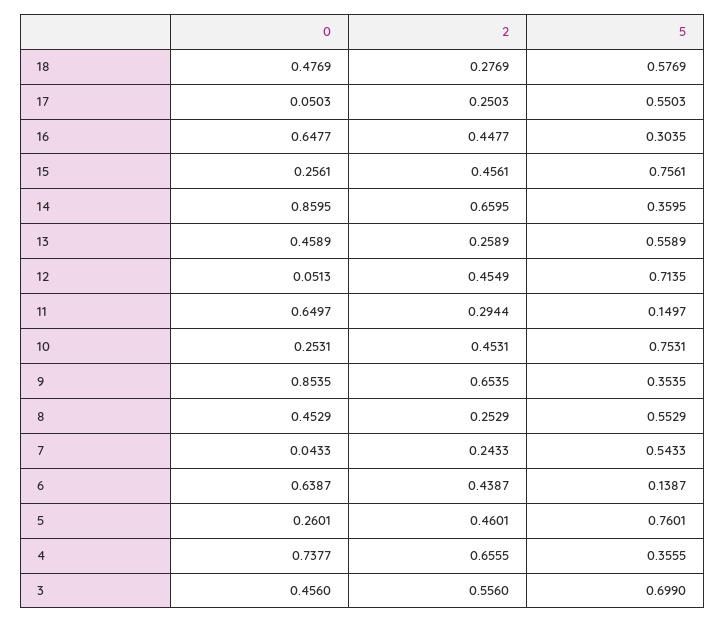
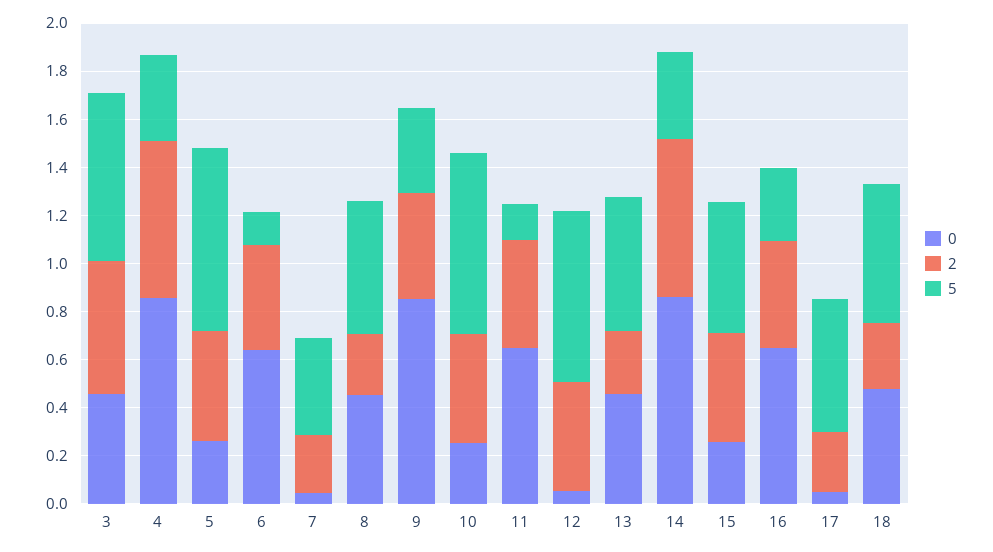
  {
    "0": {
      "18": 0.4769,
      "17": 0.0503,
      "16": 0.6477,
      "15": 0.2561,
      "14": 0.8595,
      "13": 0.4589,
      "12": 0.0513,
      "11": 0.6497,
      "10": 0.2531,
      "9": 0.8535,
      "8": 0.4529,
      "7": 0.0433,
      "6": 0.6387,
      "5": 0.2601,
-     "4": 0.7377,
+     "4": 0.85,
      "3": 0.456
    },
    "2": {
      "18": 0.2769,
      "17": 0.2503,
      "16": 0.4477,
      "15": 0.4561,
      "14": 0.6595,
      "13": 0.2589,
      "12": 0.4549,
-     "11": 0.2944,
+     "11": 0.45,
      "10": 0.4531,
-     "9": 0.6535,
+     "9": 0.45,
      "8": 0.2529,
      "7": 0.2433,
      "6": 0.4387,
      "5": 0.4601,
      "4": 0.6555,
      "3": 0.556
    },
    "5": {
      "18": 0.5769,
      "17": 0.5503,
      "16": 0.3035,
-     "15": 0.7561,
+     "15": 0.55,
      "14": 0.3595,
      "13": 0.5589,
      "12": 0.7135,
      "11": 0.1497,
      "10": 0.7531,
      "9": 0.3535,
      "8": 0.5529,
-     "7": 0.5433,
+     "7": 0.4,
      "6": 0.1387,
      "5": 0.7601,
      "4": 0.3555,
      "3": 0.699
    }
  }

